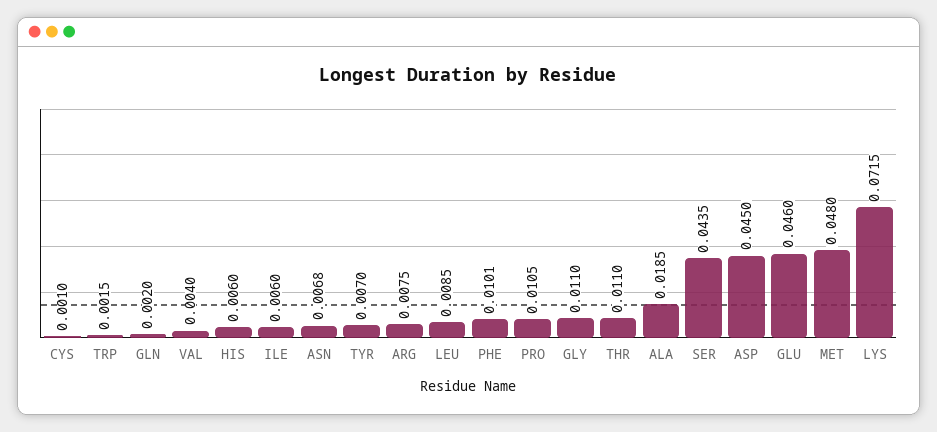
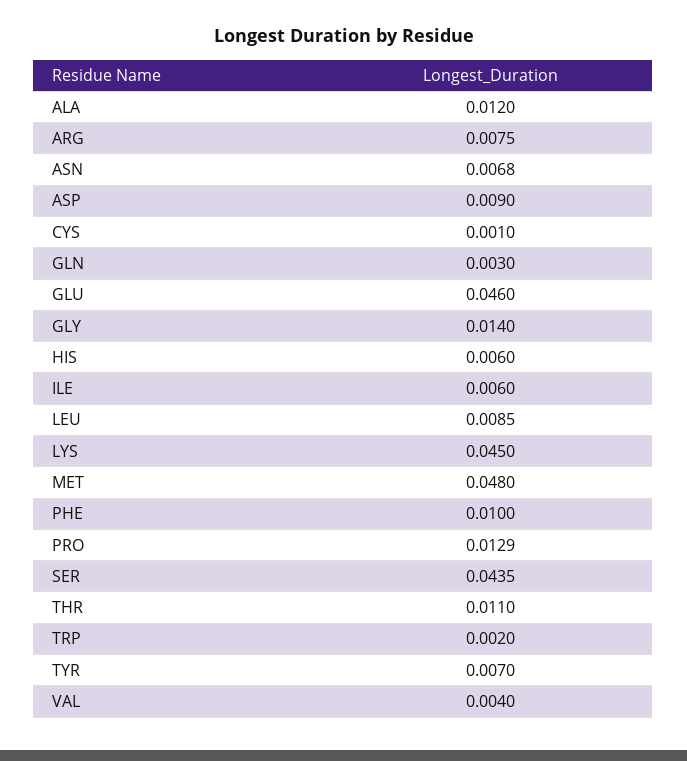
  {
    "CYS": 0.001,
-   "TRP": 0.0015,
+   "TRP": 0.002,
-   "GLN": 0.002,
+   "GLN": 0.003,
    "VAL": 0.004,
    "HIS": 0.006,
    "ILE": 0.006,
    "ASN": 0.0068,
    "TYR": 0.007,
    "ARG": 0.0075,
    "LEU": 0.0085,
-   "PHE": 0.0101,
+   "PHE": 0.01,
-   "PRO": 0.0105,
+   "PRO": 0.0129,
-   "GLY": 0.011,
+   "GLY": 0.014,
    "THR": 0.011,
-   "ALA": 0.0185,
+   "ALA": 0.012,
    "SER": 0.0435,
-   "ASP": 0.045,
+   "ASP": 0.009,
    "GLU": 0.046,
    "MET": 0.048,
-   "LYS": 0.0715
+   "LYS": 0.045
  }

